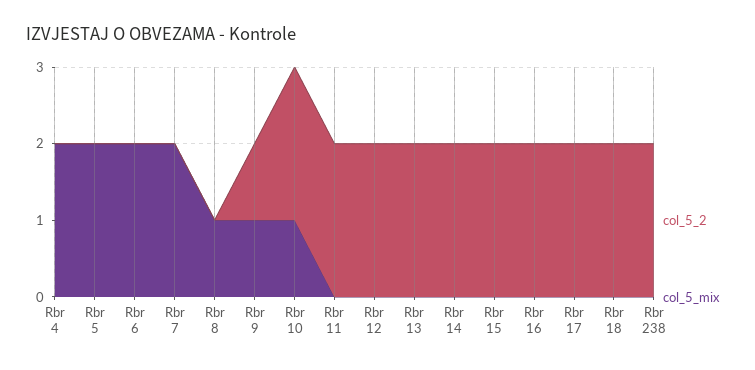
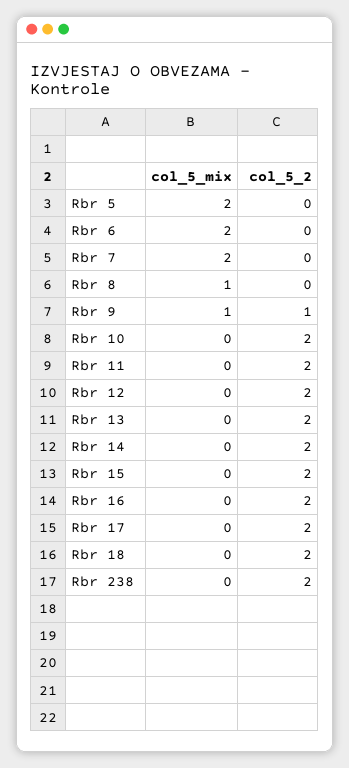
  {
    "col_5_2": {
-     "Rbr 4": 0,
      "Rbr 5": 0,
      "Rbr 6": 0,
      "Rbr 7": 0,
      "Rbr 8": 0,
      "Rbr 9": 1,
      "Rbr 10": 2,
      "Rbr 11": 2,
      "Rbr 12": 2,
      "Rbr 13": 2,
      "Rbr 14": 2,
      "Rbr 15": 2,
      "Rbr 16": 2,
      "Rbr 17": 2,
      "Rbr 18": 2,
      "Rbr 238": 2
    },
    "col_5_mix": {
-     "Rbr 4": 2,
      "Rbr 5": 2,
      "Rbr 6": 2,
      "Rbr 7": 2,
      "Rbr 8": 1,
      "Rbr 9": 1,
-     "Rbr 10": 1,
+     "Rbr 10": 0,
      "Rbr 11": 0,
      "Rbr 12": 0,
      "Rbr 13": 0,
      "Rbr 14": 0,
      "Rbr 15": 0,
      "Rbr 16": 0,
      "Rbr 17": 0,
      "Rbr 18": 0,
      "Rbr 238": 0
    }
  }

